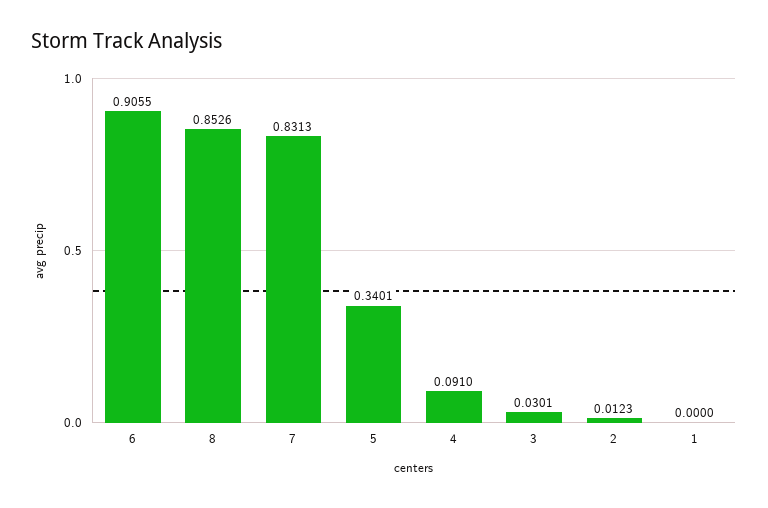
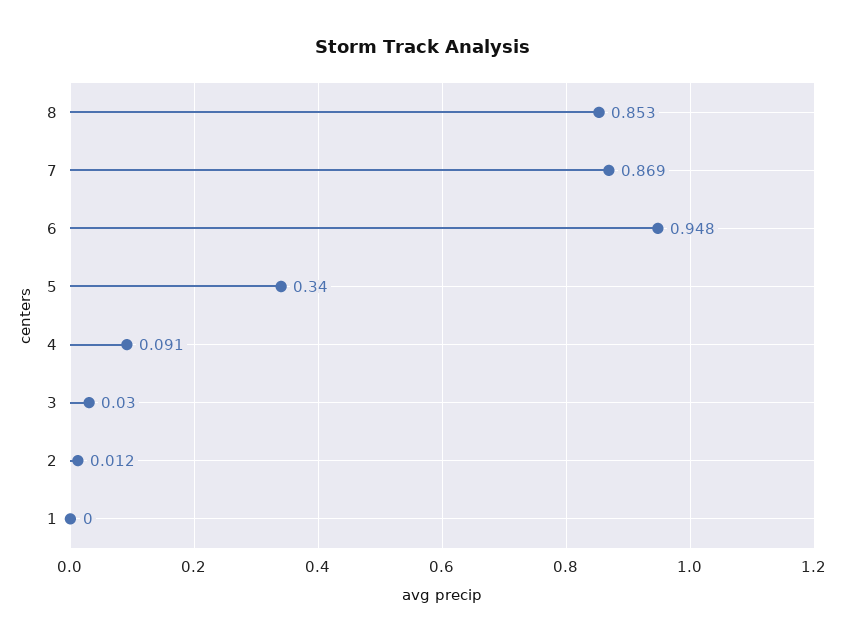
  {
-   "6": 0.9055,
+   "6": 0.948,
    "8": 0.8526,
-   "7": 0.8313,
+   "7": 0.869,
    "5": 0.3401,
    "4": 0.091,
    "3": 0.0301,
    "2": 0.0123,
    "1": 0
  }

